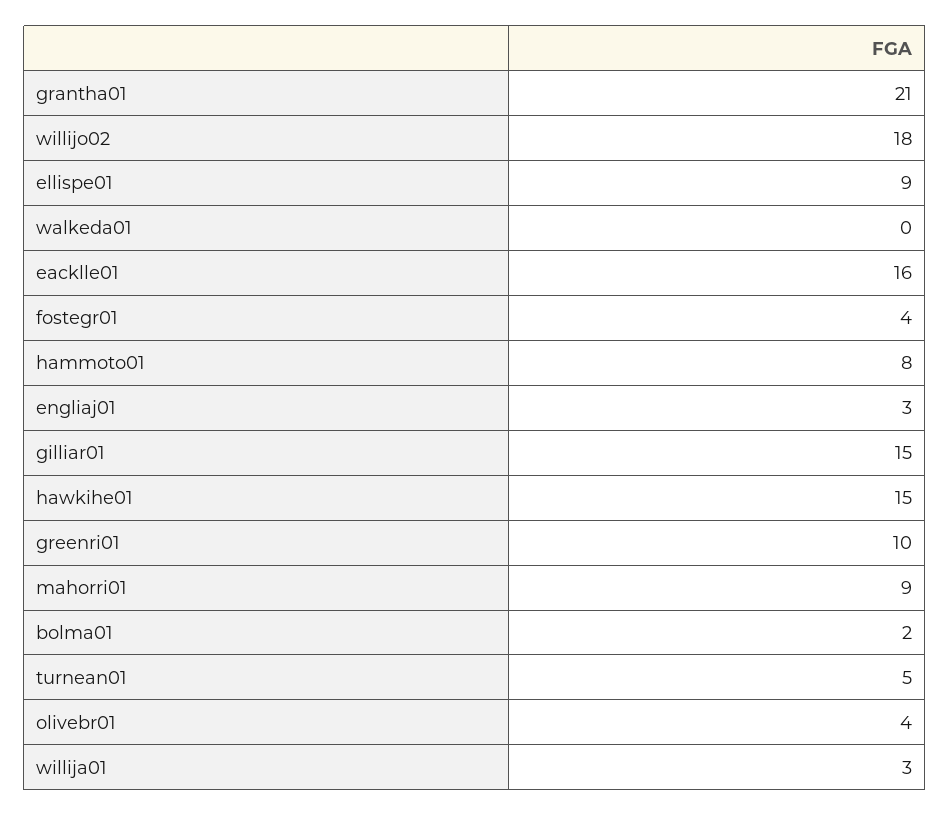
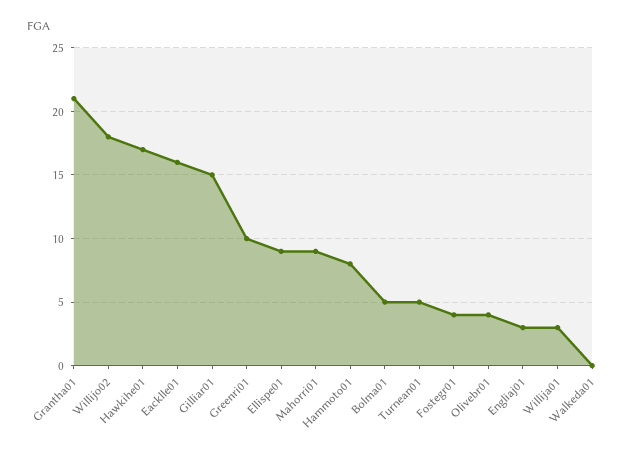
  {
    "grantha01": 21,
    "willijo02": 18,
    "ellispe01": 9,
    "walkeda01": 0,
    "eacklle01": 16,
    "fostegr01": 4,
    "hammoto01": 8,
    "engliaj01": 3,
    "gilliar01": 15,
-   "hawkihe01": 15,
+   "hawkihe01": 17,
    "greenri01": 10,
    "mahorri01": 9,
-   "bolma01": 2,
+   "bolma01": 5,
    "turnean01": 5,
    "olivebr01": 4,
    "willija01": 3
  }

